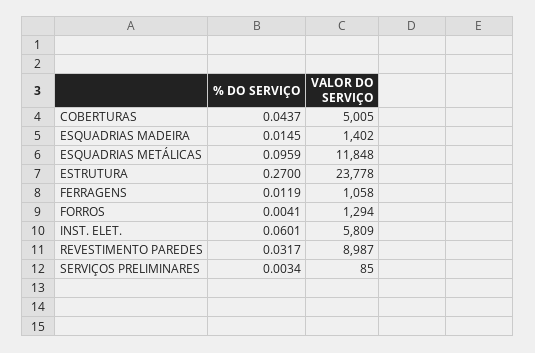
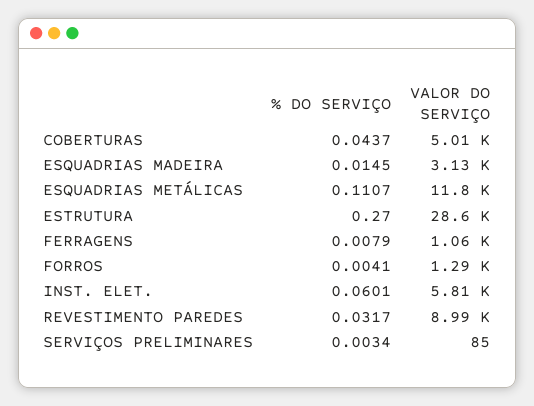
  {
    "% DO SERVIÇO": {
      "COBERTURAS": 0.0437,
      "ESQUADRIAS MADEIRA": 0.0145,
-     "ESQUADRIAS METÁLICAS": 0.0959,
+     "ESQUADRIAS METÁLICAS": 0.1107,
      "ESTRUTURA": 0.27,
-     "FERRAGENS": 0.0119,
+     "FERRAGENS": 0.0079,
      "FORROS": 0.0041,
      "INST. ELET.": 0.0601,
      "REVESTIMENTO PAREDES": 0.0317,
      "SERVIÇOS PRELIMINARES": 0.0034
    },
    "VALOR DO SERVIÇO": {
      "COBERTURAS": 5005,
-     "ESQUADRIAS MADEIRA": 1402,
+     "ESQUADRIAS MADEIRA": 3130,
      "ESQUADRIAS METÁLICAS": 11848,
-     "ESTRUTURA": 23778,
+     "ESTRUTURA": 28600,
      "FERRAGENS": 1058,
      "FORROS": 1294,
      "INST. ELET.": 5809,
      "REVESTIMENTO PAREDES": 8987,
      "SERVIÇOS PRELIMINARES": 85
    }
  }

